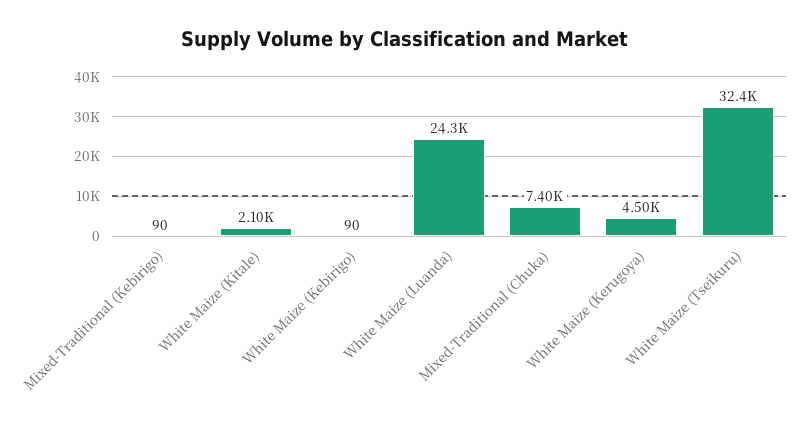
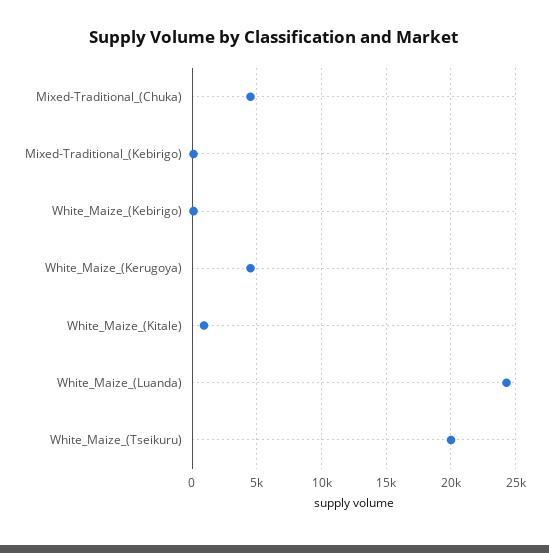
  {
    "Mixed-Traditional (Kebirigo)": 90,
-   "White Maize (Kitale)": 2100,
+   "White Maize (Kitale)": 1000,
    "White Maize (Kebirigo)": 90,
    "White Maize (Luanda)": 24300,
-   "Mixed-Traditional (Chuka)": 7400,
+   "Mixed-Traditional (Chuka)": 4500,
    "White Maize (Kerugoya)": 4500,
-   "White Maize (Tseikuru)": 32400
+   "White Maize (Tseikuru)": 20000
  }

